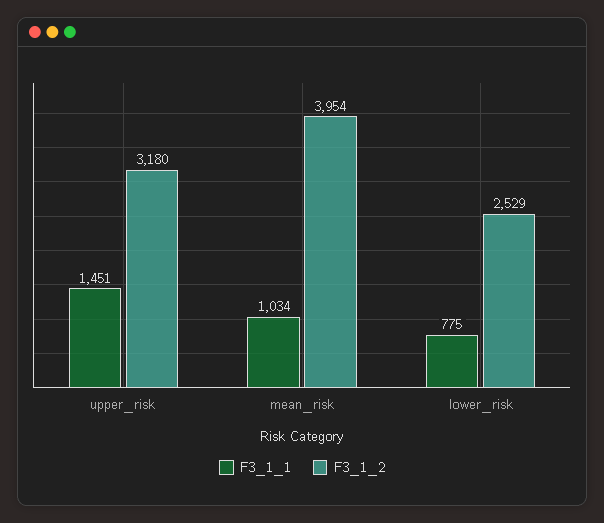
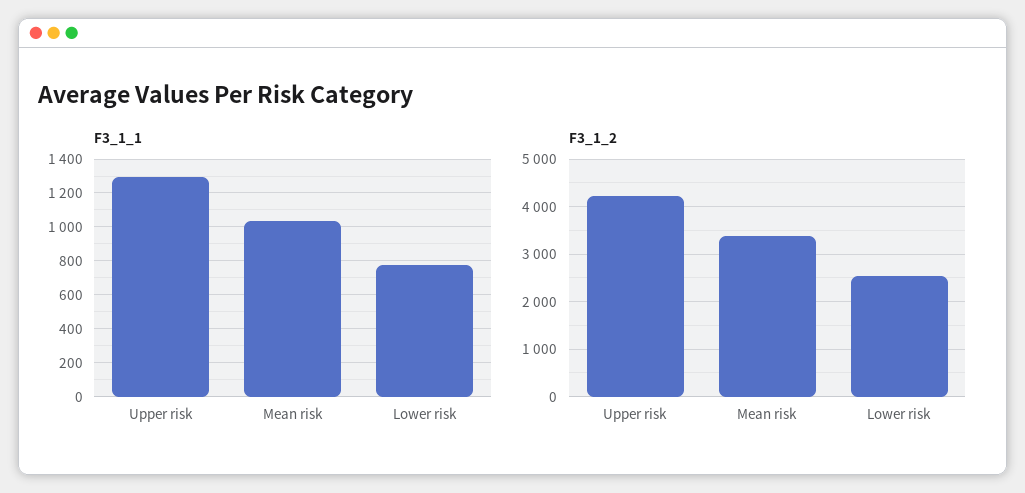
  {
    "F3_1_1": {
-     "upper_risk": 1451,
+     "upper_risk": 1300,
      "mean_risk": 1034,
      "lower_risk": 775
    },
    "F3_1_2": {
-     "upper_risk": 3180,
+     "upper_risk": 4200,
-     "mean_risk": 3954,
+     "mean_risk": 3400,
      "lower_risk": 2529
    }
  }

